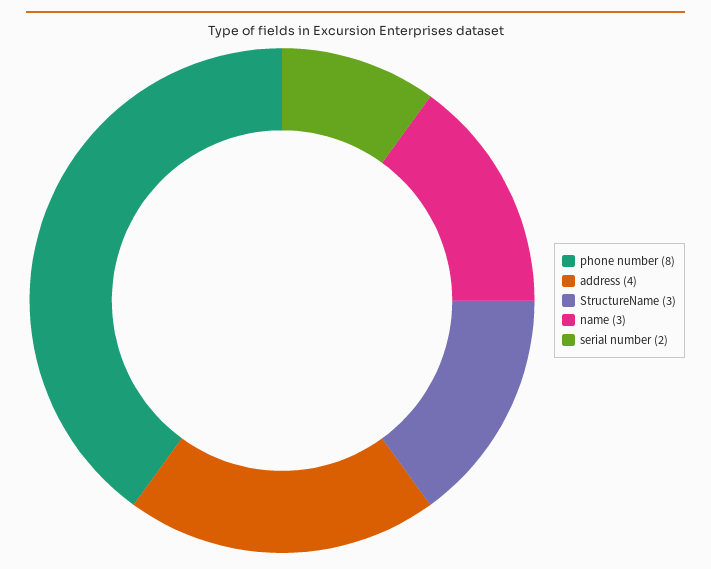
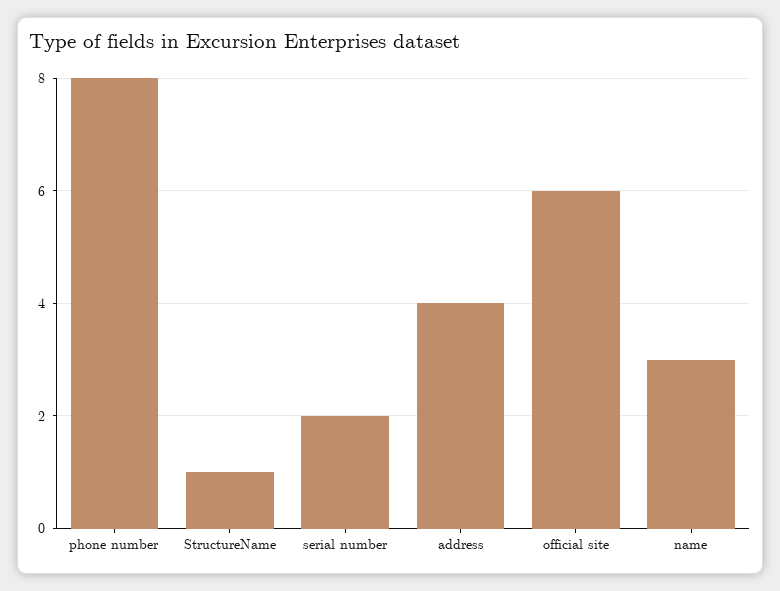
  {
    "phone number": 8,
    "address": 4,
-   "StructureName": 3,
+   "StructureName": 1,
    "name": 3,
-   "serial number": 2
+   "serial number": 2,
+   "official site": 6
  }

